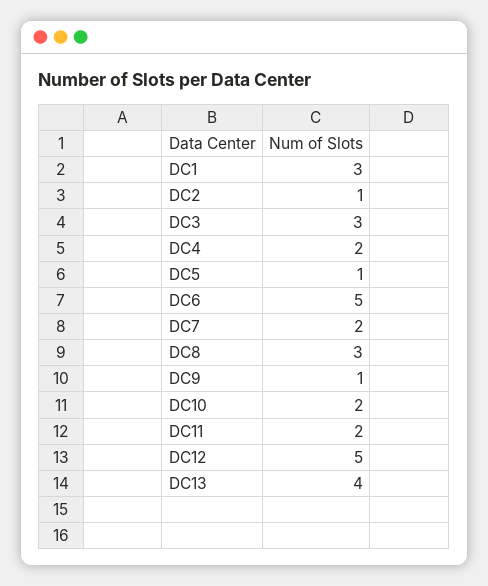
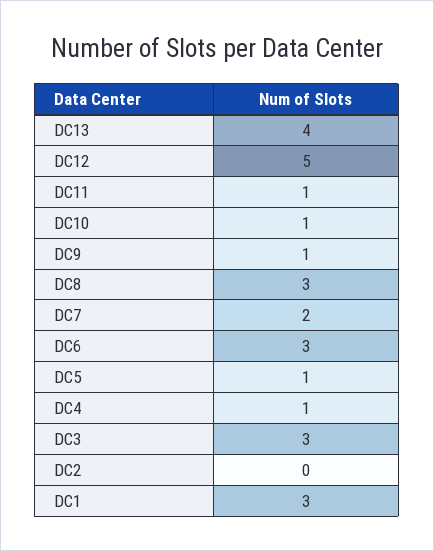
  {
    "DC1": 3,
-   "DC2": 1,
+   "DC2": 0,
    "DC3": 3,
-   "DC4": 2,
+   "DC4": 1,
    "DC5": 1,
-   "DC6": 5,
+   "DC6": 3,
    "DC7": 2,
    "DC8": 3,
    "DC9": 1,
-   "DC10": 2,
+   "DC10": 1,
-   "DC11": 2,
+   "DC11": 1,
    "DC12": 5,
    "DC13": 4
  }

